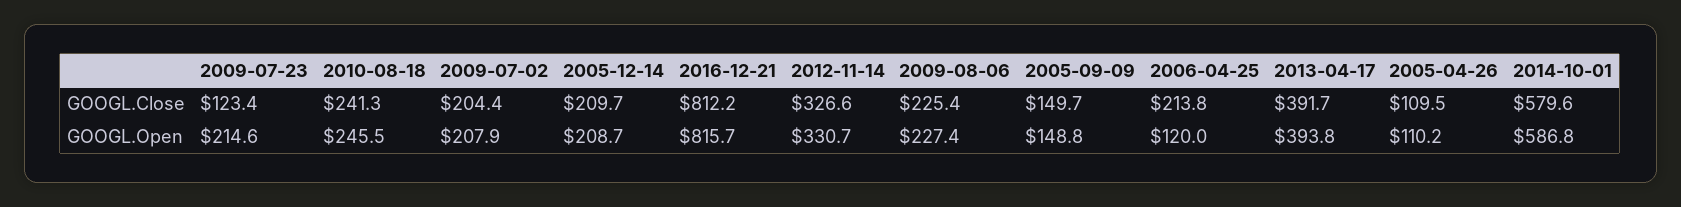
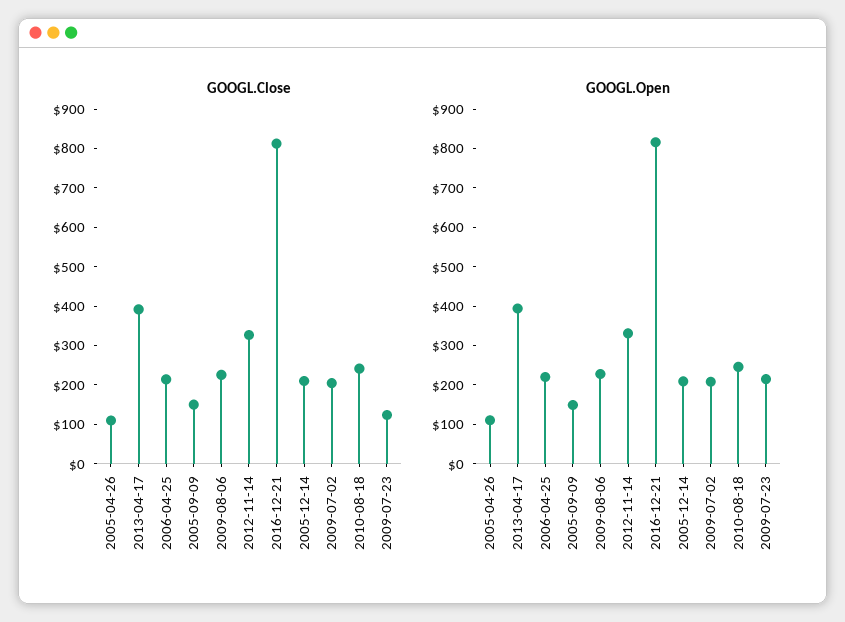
  {
    "GOOGL.Close": {
      "2009-07-23": 123.4,
      "2010-08-18": 241.3,
      "2009-07-02": 204.4,
      "2005-12-14": 209.7,
      "2016-12-21": 812.2,
      "2012-11-14": 326.6,
      "2009-08-06": 225.4,
      "2005-09-09": 149.7,
      "2006-04-25": 213.8,
      "2013-04-17": 391.7,
-     "2005-04-26": 109.5,
+     "2005-04-26": 109.5
-     "2014-10-01": 579.6
    },
    "GOOGL.Open": {
      "2009-07-23": 214.6,
      "2010-08-18": 245.5,
      "2009-07-02": 207.9,
      "2005-12-14": 208.7,
      "2016-12-21": 815.7,
      "2012-11-14": 330.7,
      "2009-08-06": 227.4,
      "2005-09-09": 148.8,
-     "2006-04-25": 120,
+     "2006-04-25": 225,
      "2013-04-17": 393.8,
-     "2005-04-26": 110.2,
+     "2005-04-26": 110.2
-     "2014-10-01": 586.8
    }
  }

